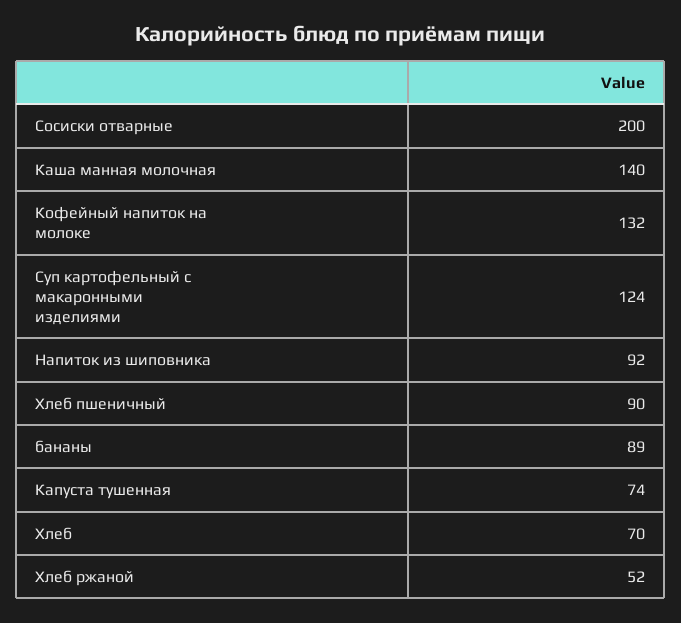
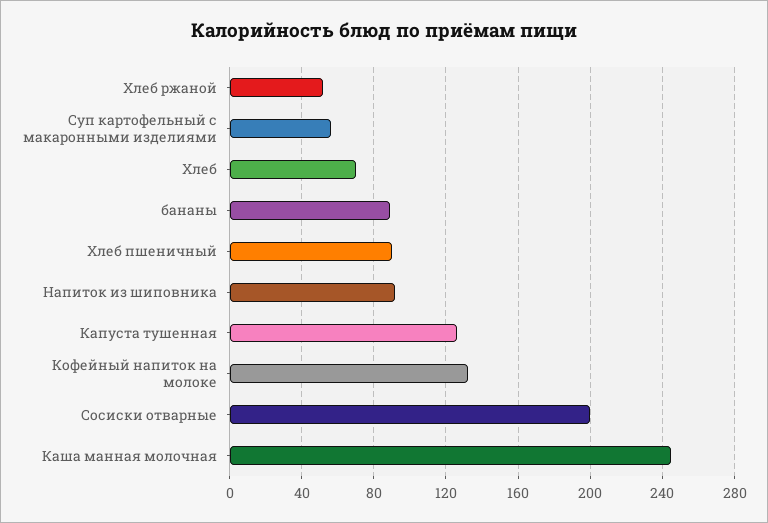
  {
    "Сосиски отварные": 200,
-   "Каша манная молочная": 140,
+   "Каша манная молочная": 245,
    "Кофейный напиток на молоке": 132,
-   "Суп картофельный с макаронными изделиями": 124,
+   "Суп картофельный с макаронными изделиями": 55,
    "Напиток из шиповника": 92,
    "Хлеб пшеничный": 90,
    "бананы": 89,
-   "Капуста тушенная": 74,
+   "Капуста тушенная": 125,
    "Хлеб": 70,
    "Хлеб ржаной": 52
  }

